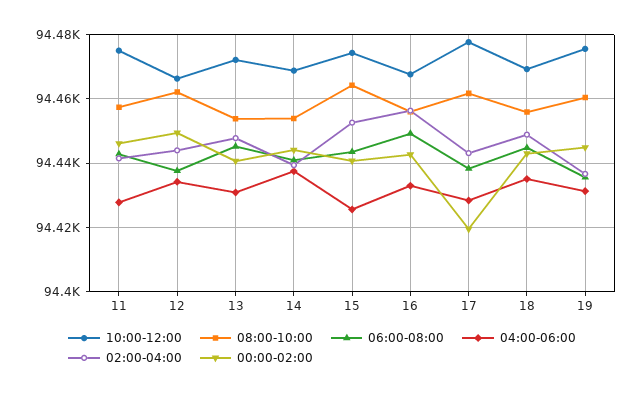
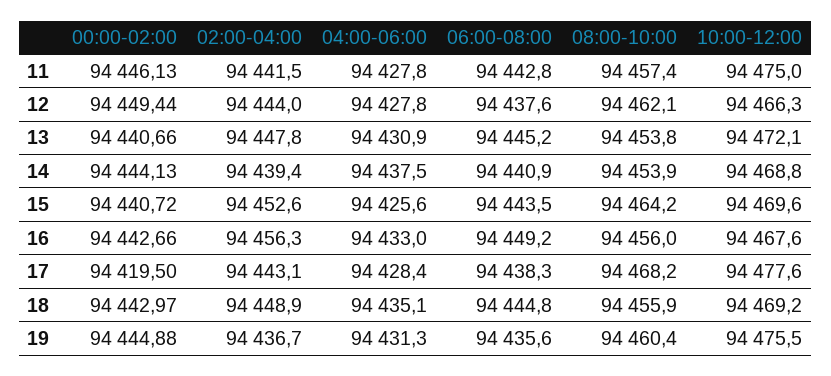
  {
    "10:00-12:00": {
      "11": 94475,
      "12": 94466.3,
      "13": 94472.1,
      "14": 94468.8,
-     "15": 94474,
+     "15": 94469.6,
      "16": 94467.6,
      "17": 94477.6,
      "18": 94469.2,
      "19": 94475.5
    },
    "08:00-10:00": {
      "11": 94457.4,
      "12": 94462.1,
      "13": 94453.8,
      "14": 94453.9,
      "15": 94464.2,
      "16": 94456,
-     "17": 94462,
+     "17": 94468.2,
      "18": 94455.9,
      "19": 94460.4
    },
    "06:00-08:00": {
      "11": 94442.8,
      "12": 94437.6,
      "13": 94445.2,
      "14": 94440.9,
      "15": 94443.5,
      "16": 94449.2,
      "17": 94438.3,
      "18": 94444.8,
      "19": 94435.6
    },
    "04:00-06:00": {
      "11": 94427.8,
-     "12": 94434,
+     "12": 94427.8,
      "13": 94430.9,
      "14": 94437.5,
      "15": 94425.6,
      "16": 94433,
      "17": 94428.4,
      "18": 94435.1,
      "19": 94431.3
    },
    "02:00-04:00": {
      "11": 94441.5,
      "12": 94444,
      "13": 94447.8,
      "14": 94439.4,
      "15": 94452.6,
      "16": 94456.3,
      "17": 94443.1,
      "18": 94448.9,
      "19": 94436.7
    },
    "00:00-02:00": {
      "11": 94446.13,
      "12": 94449.44,
      "13": 94440.66,
      "14": 94444.13,
      "15": 94440.72,
      "16": 94442.66,
      "17": 94419.5,
      "18": 94442.97,
      "19": 94444.88
    }
  }

